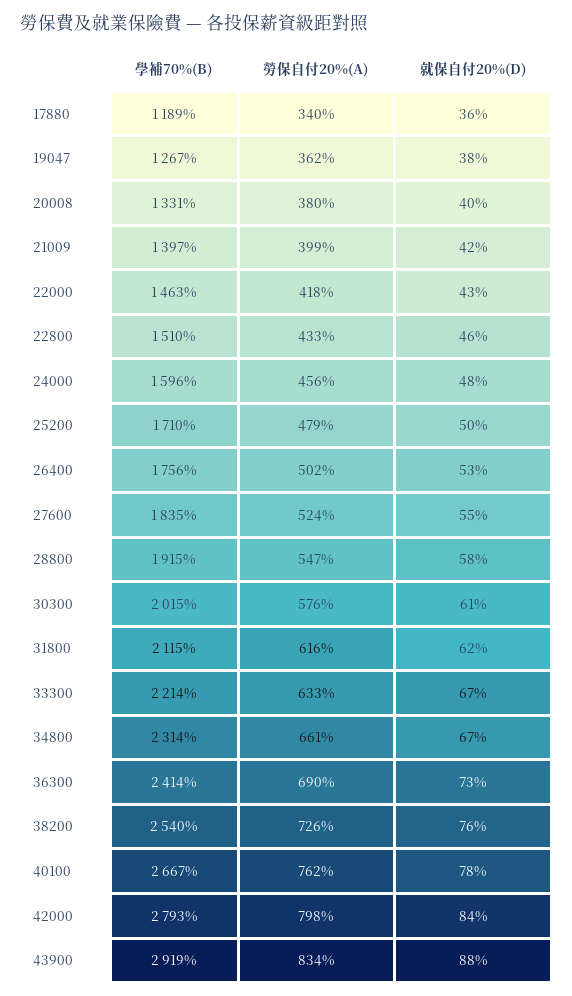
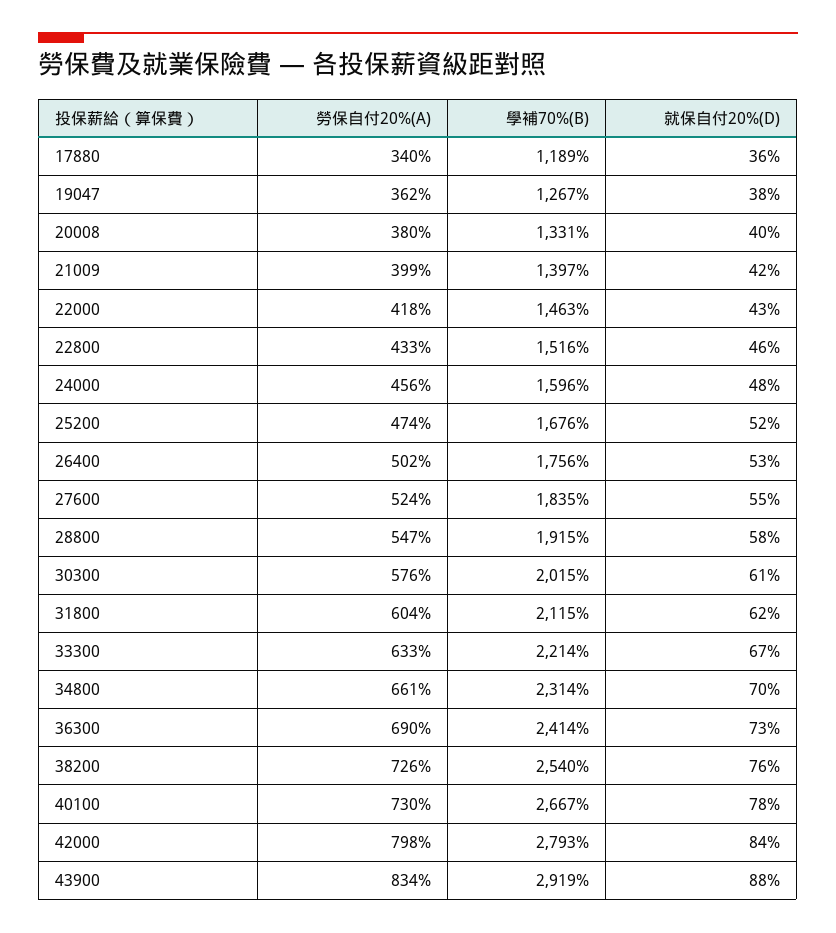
  {
    "學補70%(B)": {
      "17880": 1189,
      "19047": 1267,
      "20008": 1331,
      "21009": 1397,
      "22000": 1463,
-     "22800": 1510,
+     "22800": 1516,
      "24000": 1596,
-     "25200": 1710,
+     "25200": 1676,
      "26400": 1756,
      "27600": 1835,
      "28800": 1915,
      "30300": 2015,
      "31800": 2115,
      "33300": 2214,
      "34800": 2314,
      "36300": 2414,
      "38200": 2540,
      "40100": 2667,
      "42000": 2793,
      "43900": 2919
    },
    "勞保自付20%(A)": {
      "17880": 340,
      "19047": 362,
      "20008": 380,
      "21009": 399,
      "22000": 418,
      "22800": 433,
      "24000": 456,
-     "25200": 479,
+     "25200": 474,
      "26400": 502,
      "27600": 524,
      "28800": 547,
      "30300": 576,
-     "31800": 616,
+     "31800": 604,
      "33300": 633,
      "34800": 661,
      "36300": 690,
      "38200": 726,
-     "40100": 762,
+     "40100": 730,
      "42000": 798,
      "43900": 834
    },
    "就保自付20%(D)": {
      "17880": 36,
      "19047": 38,
      "20008": 40,
      "21009": 42,
      "22000": 43,
      "22800": 46,
      "24000": 48,
-     "25200": 50,
+     "25200": 52,
      "26400": 53,
      "27600": 55,
      "28800": 58,
      "30300": 61,
      "31800": 62,
      "33300": 67,
-     "34800": 67,
+     "34800": 70,
      "36300": 73,
      "38200": 76,
      "40100": 78,
      "42000": 84,
      "43900": 88
    }
  }

